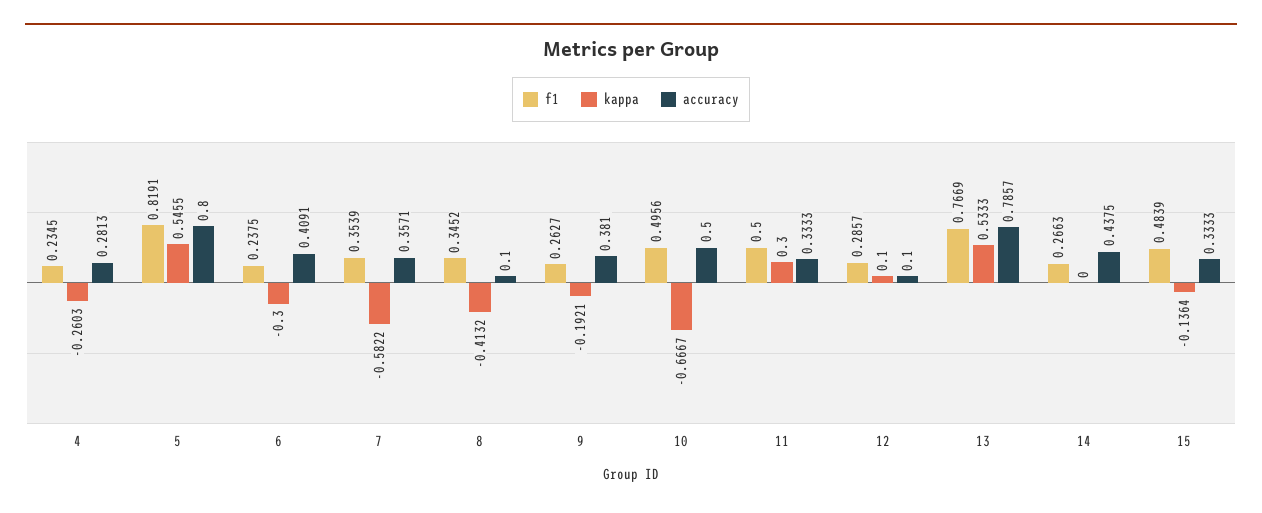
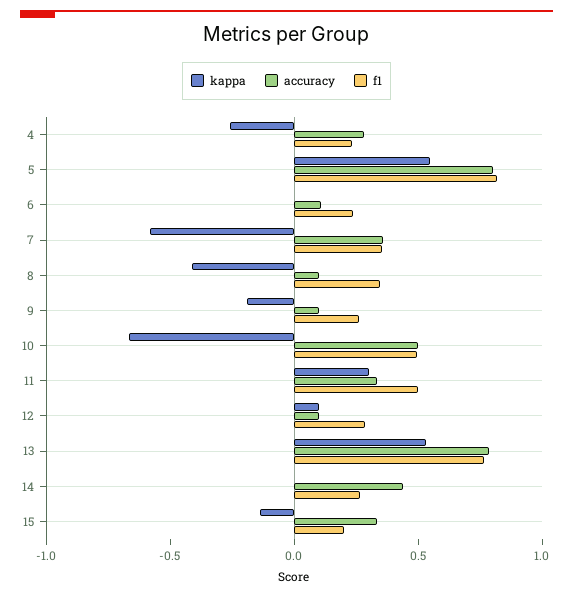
  {
    "f1": {
      "4": 0.2345,
      "5": 0.8191,
      "6": 0.2375,
      "7": 0.3539,
      "8": 0.3452,
      "9": 0.2627,
      "10": 0.4956,
      "11": 0.5,
      "12": 0.2857,
      "13": 0.7669,
      "14": 0.2663,
-     "15": 0.4839
+     "15": 0.2
    },
    "kappa": {
      "4": -0.2603,
      "5": 0.5455,
-     "6": -0.3,
+     "6": 0,
      "7": -0.5822,
      "8": -0.4132,
      "9": -0.1921,
      "10": -0.6667,
      "11": 0.3,
      "12": 0.1,
      "13": 0.5333,
      "14": 0,
      "15": -0.1364
    },
    "accuracy": {
      "4": 0.2813,
      "5": 0.8,
-     "6": 0.4091,
+     "6": 0.1,
      "7": 0.3571,
      "8": 0.1,
-     "9": 0.381,
+     "9": 0.1,
      "10": 0.5,
      "11": 0.3333,
      "12": 0.1,
      "13": 0.7857,
      "14": 0.4375,
      "15": 0.3333
    }
  }

